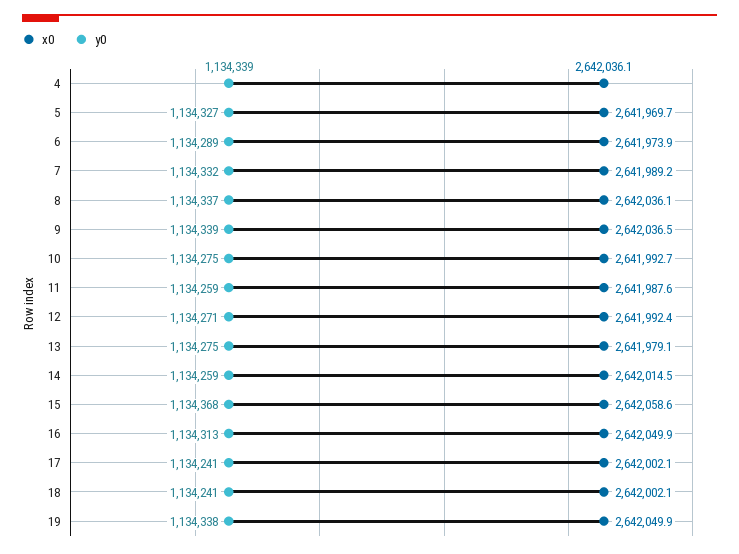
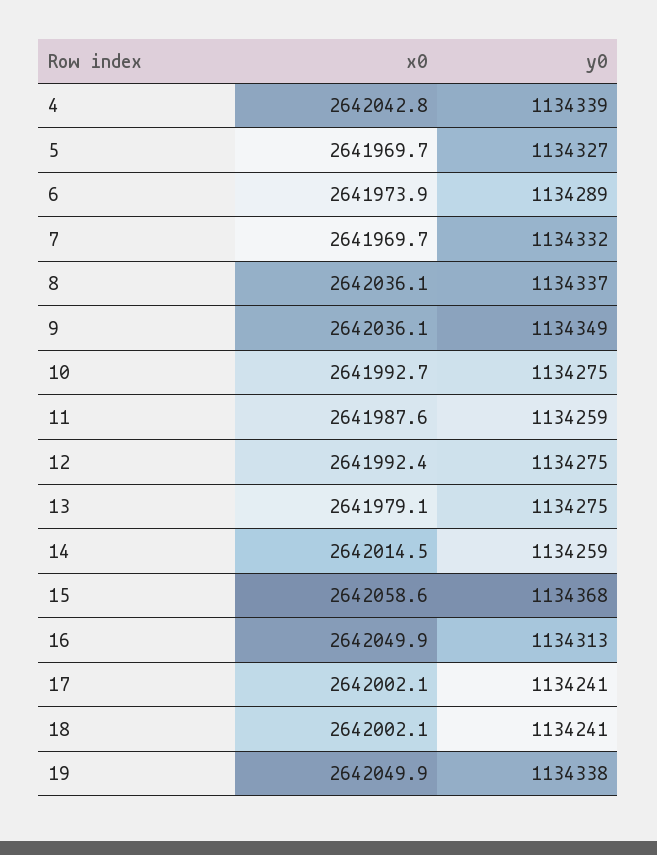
  {
    "x0": {
-     "4": 2642036.1,
+     "4": 2642042.8,
      "5": 2641969.7,
      "6": 2641973.9,
-     "7": 2641989.2,
+     "7": 2641969.7,
      "8": 2642036.1,
-     "9": 2642036.5,
+     "9": 2642036.1,
      "10": 2641992.7,
      "11": 2641987.6,
      "12": 2641992.4,
      "13": 2641979.1,
      "14": 2642014.5,
      "15": 2642058.6,
      "16": 2642049.9,
      "17": 2642002.1,
      "18": 2642002.1,
      "19": 2642049.9
    },
    "y0": {
      "4": 1134339,
      "5": 1134327,
      "6": 1134289,
      "7": 1134332,
      "8": 1134337,
-     "9": 1134339,
+     "9": 1134349,
      "10": 1134275,
      "11": 1134259,
-     "12": 1134271,
+     "12": 1134275,
      "13": 1134275,
      "14": 1134259,
      "15": 1134368,
      "16": 1134313,
      "17": 1134241,
      "18": 1134241,
      "19": 1134338
    }
  }

